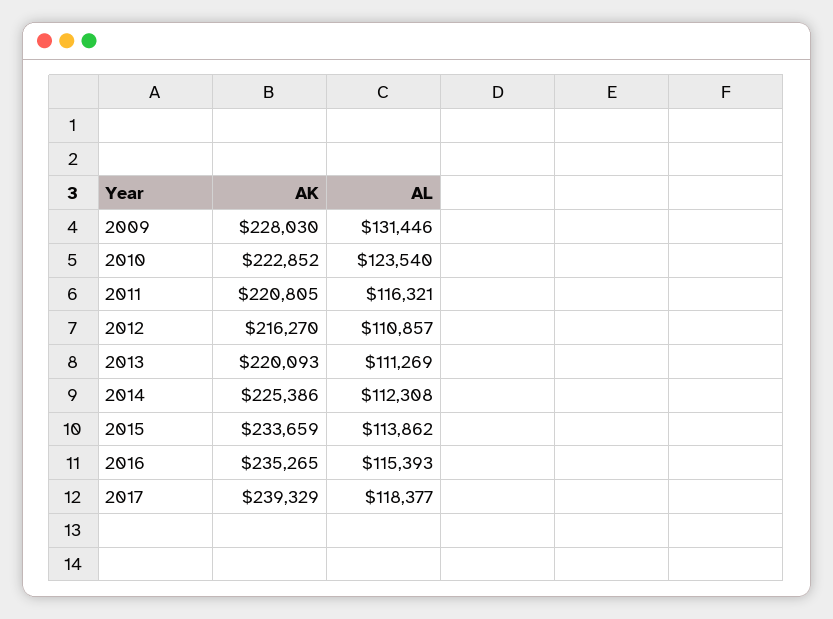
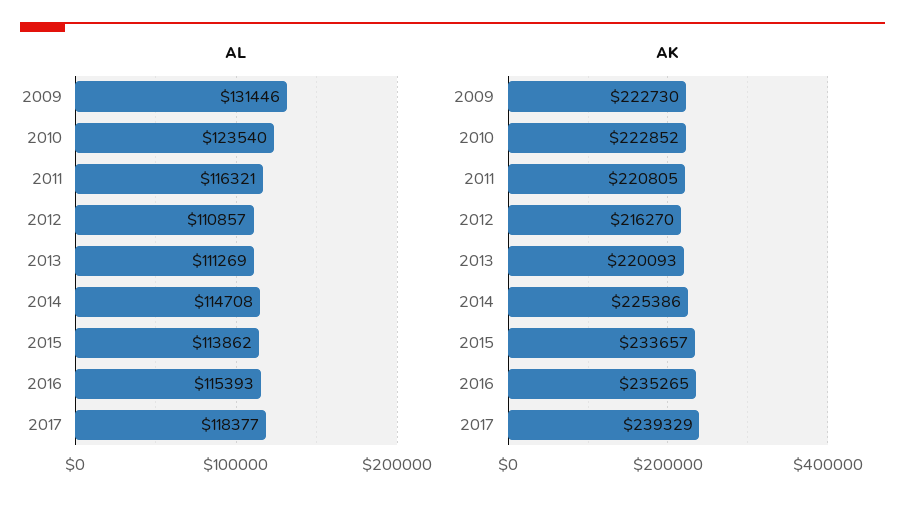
  {
    "AK": {
-     "2009": 228030,
+     "2009": 222730,
      "2010": 222852,
      "2011": 220805,
      "2012": 216270,
      "2013": 220093,
      "2014": 225386,
-     "2015": 233659,
+     "2015": 233657,
      "2016": 235265,
      "2017": 239329
    },
    "AL": {
      "2009": 131446,
      "2010": 123540,
      "2011": 116321,
      "2012": 110857,
      "2013": 111269,
-     "2014": 112308,
+     "2014": 114708,
      "2015": 113862,
      "2016": 115393,
      "2017": 118377
    }
  }

